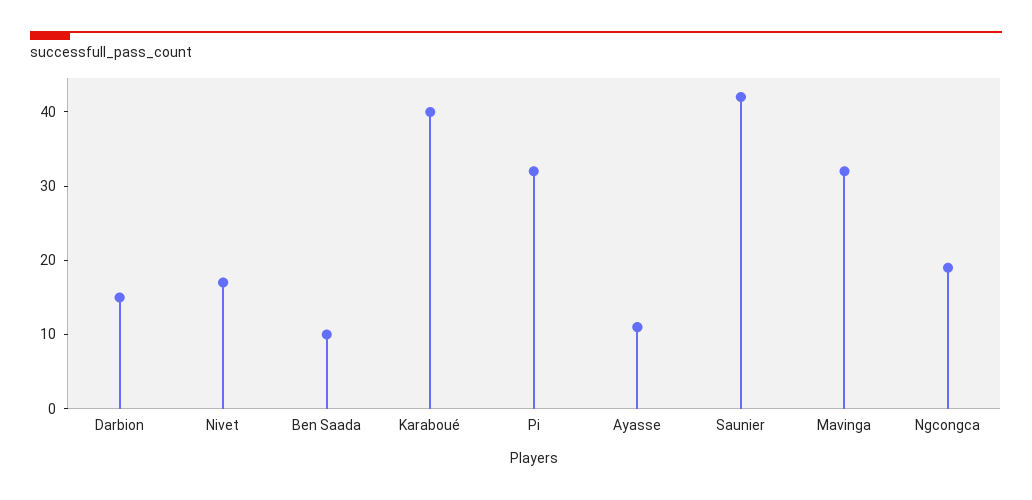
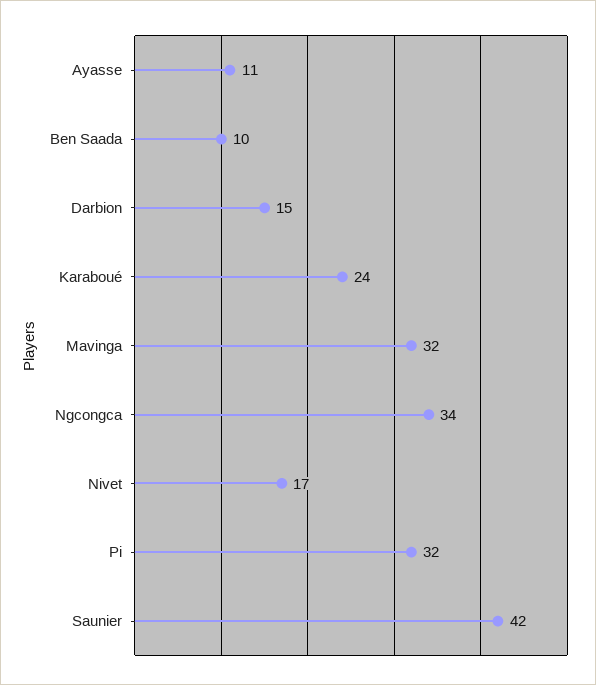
  {
    "Darbion": 15,
    "Nivet": 17,
    "Ben Saada": 10,
-   "Karaboué": 40,
+   "Karaboué": 24,
    "Pi": 32,
    "Ayasse": 11,
    "Saunier": 42,
    "Mavinga": 32,
-   "Ngcongca": 20
+   "Ngcongca": 34
  }

